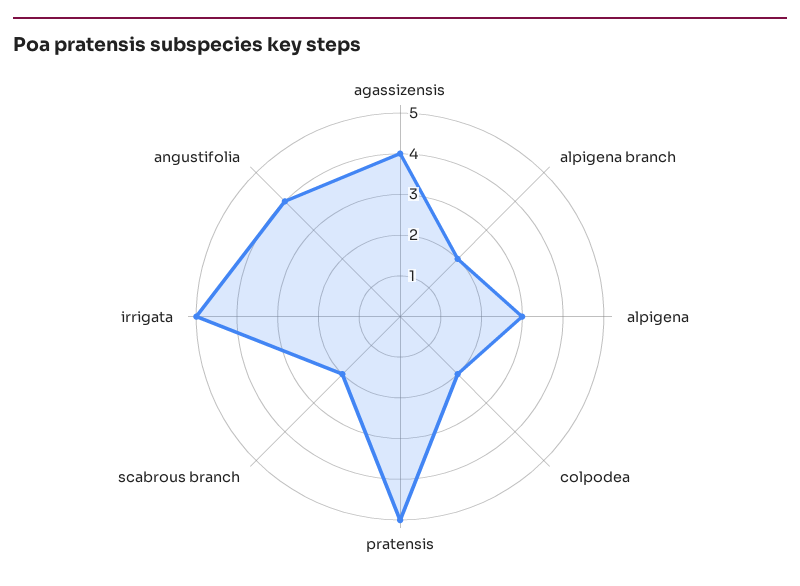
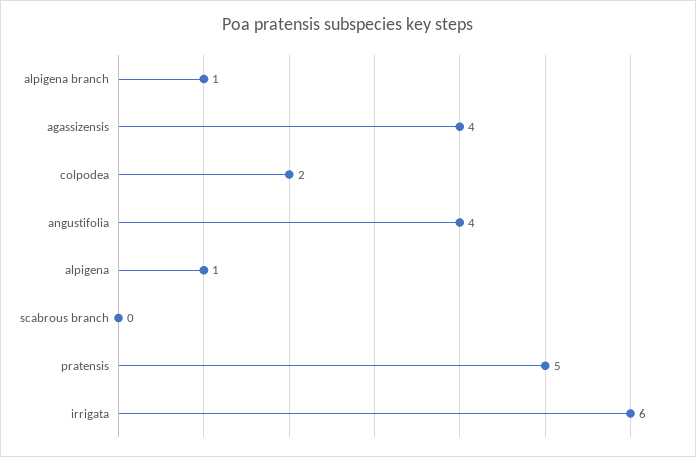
  {
    "agassizensis": 4,
-   "alpigena branch": 2,
+   "alpigena branch": 1,
-   "alpigena": 3,
+   "alpigena": 1,
    "colpodea": 2,
    "pratensis": 5,
-   "scabrous branch": 2,
+   "scabrous branch": 0,
-   "irrigata": 5,
+   "irrigata": 6,
    "angustifolia": 4
  }

